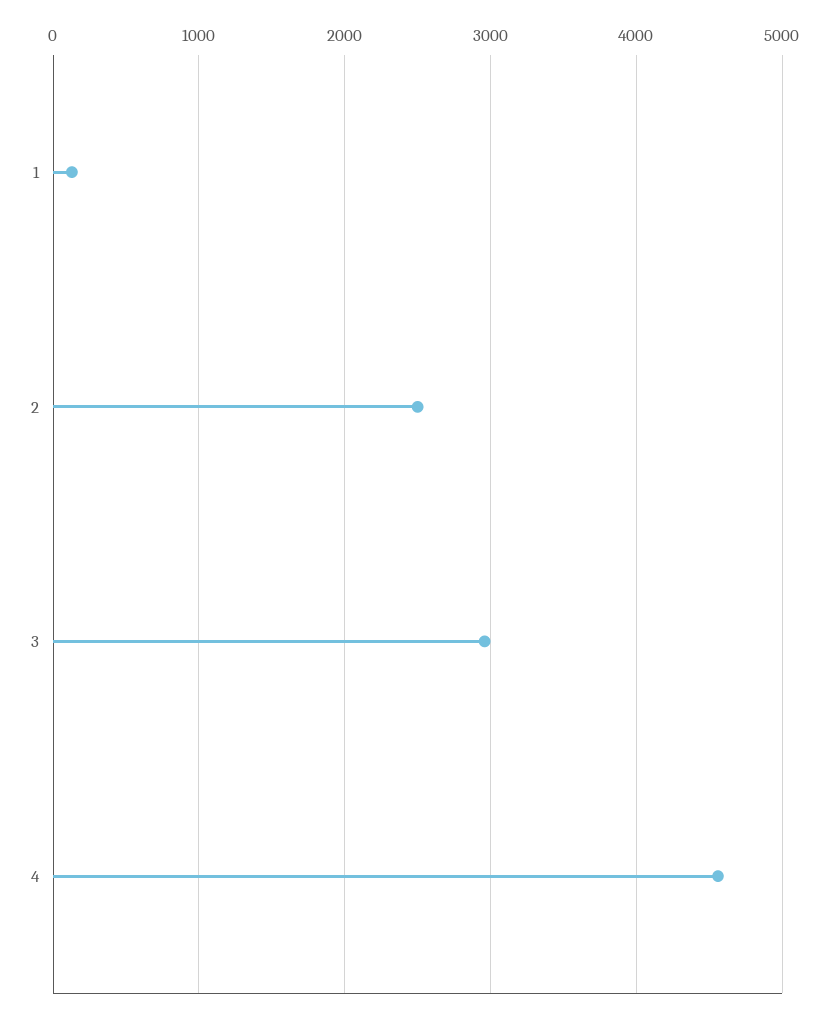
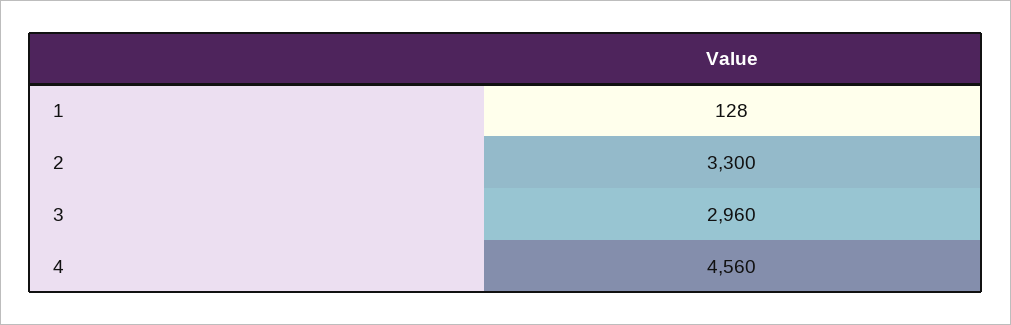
  {
    "1": 128,
-   "2": 2500,
+   "2": 3300,
    "3": 2960,
    "4": 4560
  }

